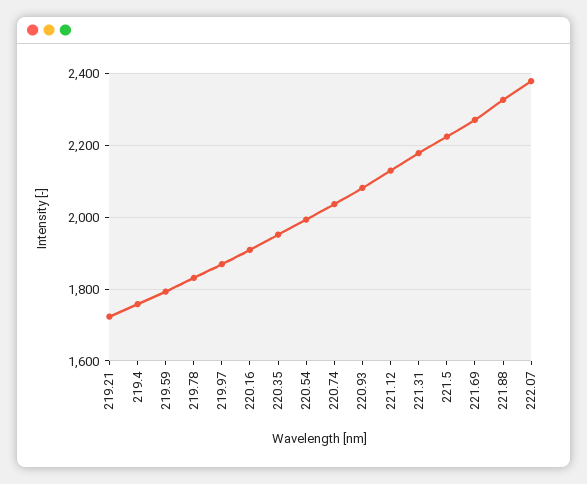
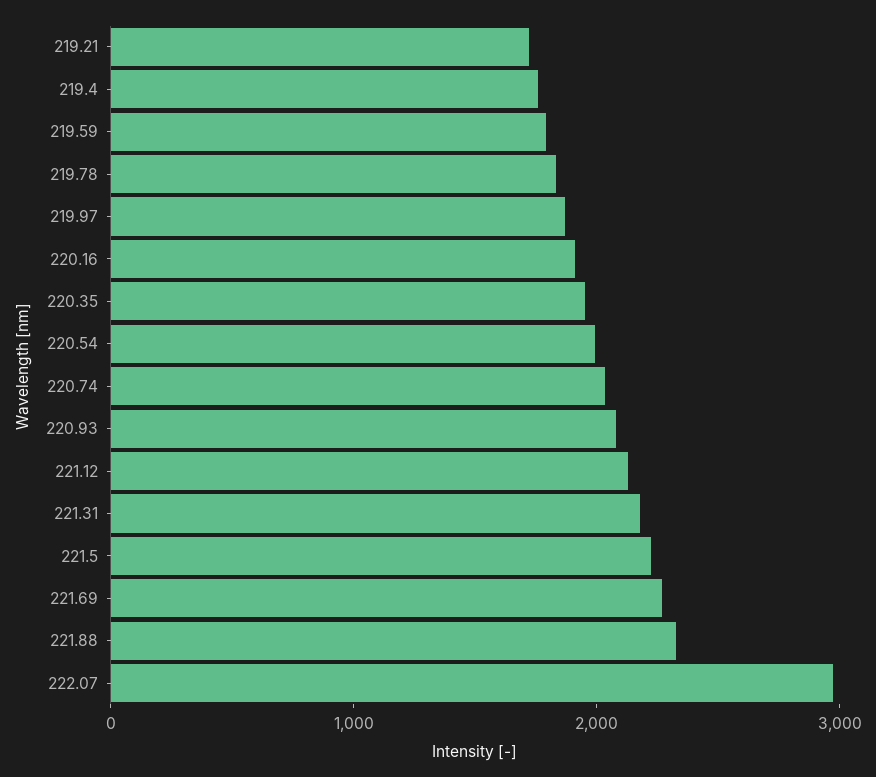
  {
    "219.21": 1720,
    "219.4": 1760,
    "219.59": 1800,
    "219.78": 1840,
    "219.97": 1860,
    "220.16": 1900,
    "220.35": 1960,
    "220.54": 2000,
    "220.74": 2040,
    "220.93": 2080,
    "221.12": 2120,
    "221.31": 2180,
    "221.5": 2220,
    "221.69": 2280,
    "221.88": 2320,
-   "222.07": 2380
+   "222.07": 3000
  }

